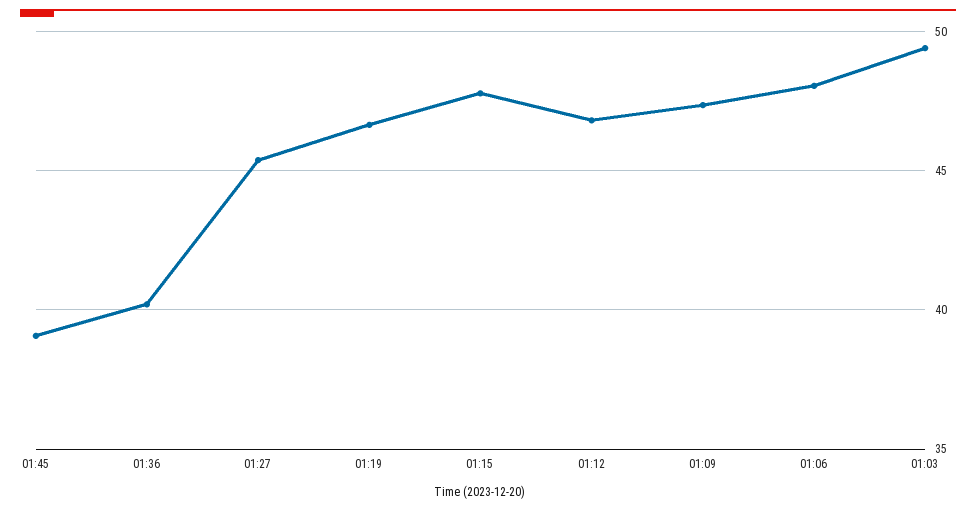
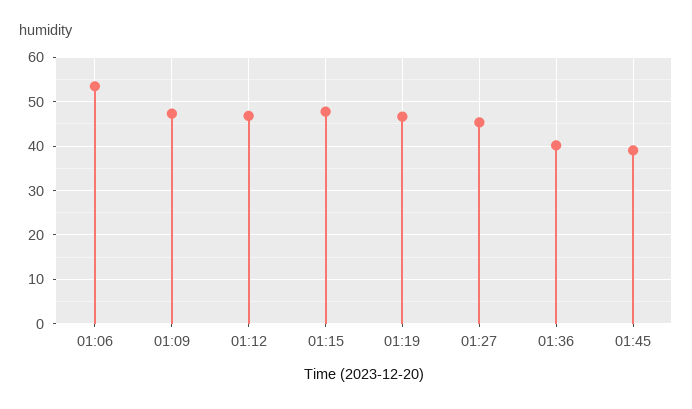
  {
    "01:45": 39,
    "01:36": 40,
    "01:27": 45.5,
    "01:19": 46.5,
    "01:15": 48,
    "01:12": 47,
    "01:09": 47.5,
-   "01:06": 48,
+   "01:06": 54
-   "01:03": 49.5
  }

